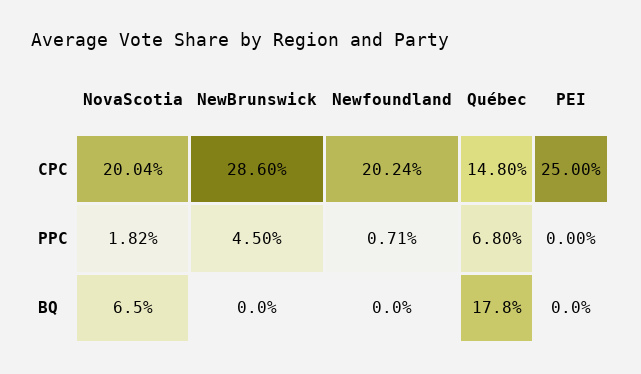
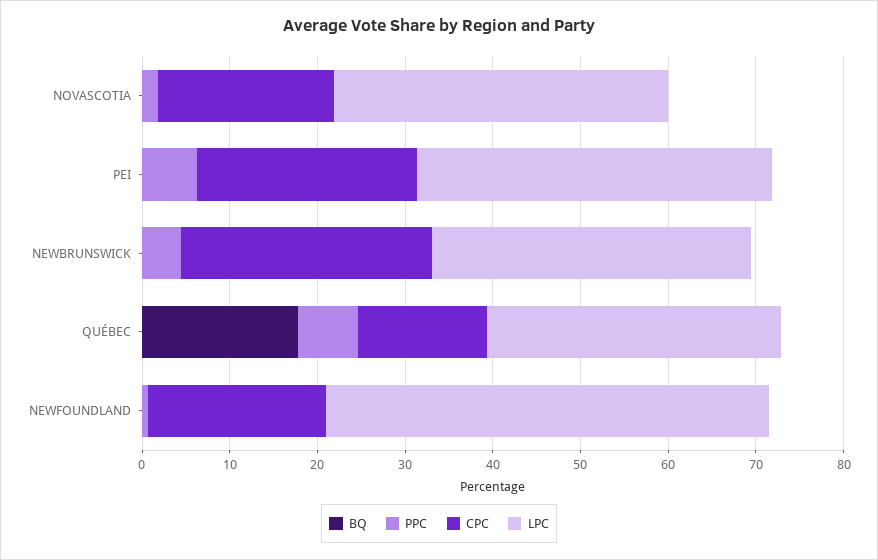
  {
    "CPC": {
      "NovaScotia": 20.04,
      "NewBrunswick": 28.6,
      "Newfoundland": 20.24,
      "Québec": 14.8,
      "PEI": 25
    },
    "PPC": {
      "NovaScotia": 1.82,
      "NewBrunswick": 4.5,
      "Newfoundland": 0.71,
      "Québec": 6.8,
-     "PEI": 0
+     "PEI": 6
    },
    "BQ": {
-     "NovaScotia": 6.5,
+     "NovaScotia": 0,
      "NewBrunswick": 0,
      "Newfoundland": 0,
      "Québec": 17.8,
      "PEI": 0
-   }
+   },
+   "LPC": {
+     "NovaScotia": 38,
+     "PEI": 40,
+     "NewBrunswick": 36,
+     "Québec": 34,
+     "Newfoundland": 50
+   }
  }

